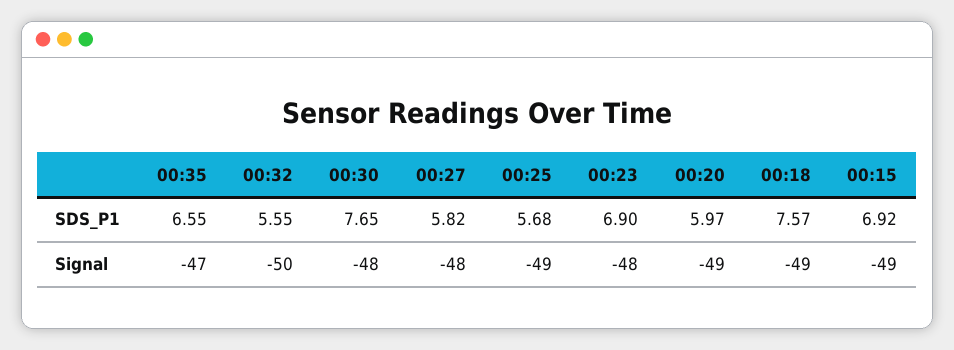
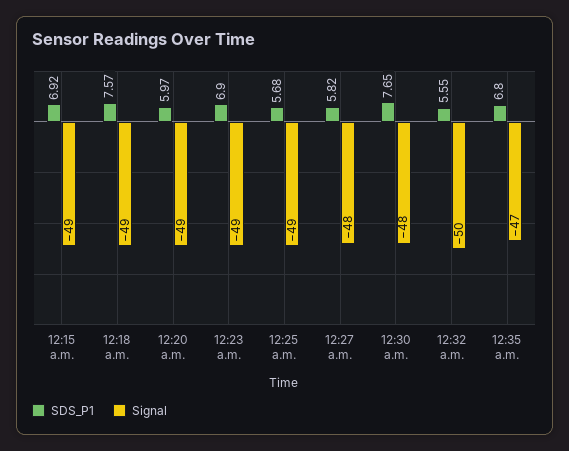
  {
    "SDS_P1": {
-     "00:35": 6.55,
+     "00:35": 6.8,
      "00:32": 5.55,
      "00:30": 7.65,
      "00:27": 5.82,
      "00:25": 5.68,
      "00:23": 6.9,
      "00:20": 5.97,
      "00:18": 7.57,
      "00:15": 6.92
    },
    "Signal": {
      "00:35": -47,
      "00:32": -50,
      "00:30": -48,
      "00:27": -48,
      "00:25": -49,
-     "00:23": -48,
+     "00:23": -49,
      "00:20": -49,
      "00:18": -49,
      "00:15": -49
    }
  }

